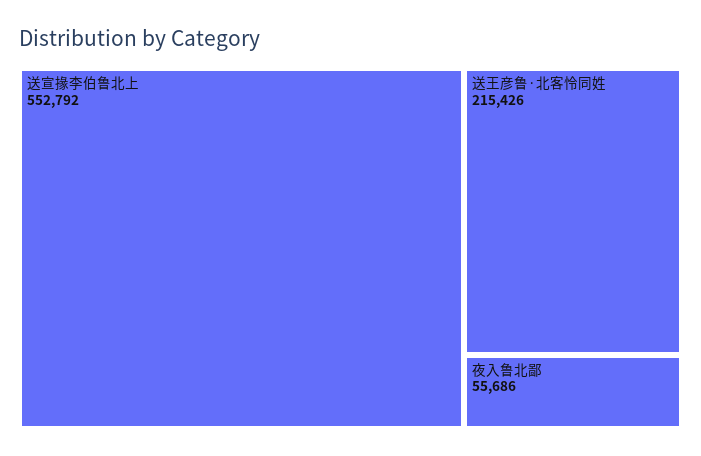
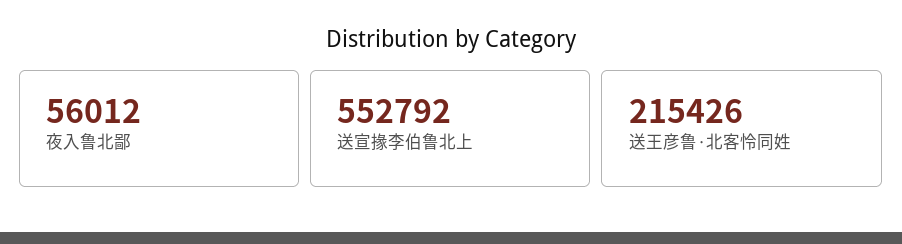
  {
    "送宣掾李伯鲁北上": 552792,
    "送王彦鲁·北客怜同姓": 215426,
-   "夜入鲁北鄙": 55686
+   "夜入鲁北鄙": 56012
  }

